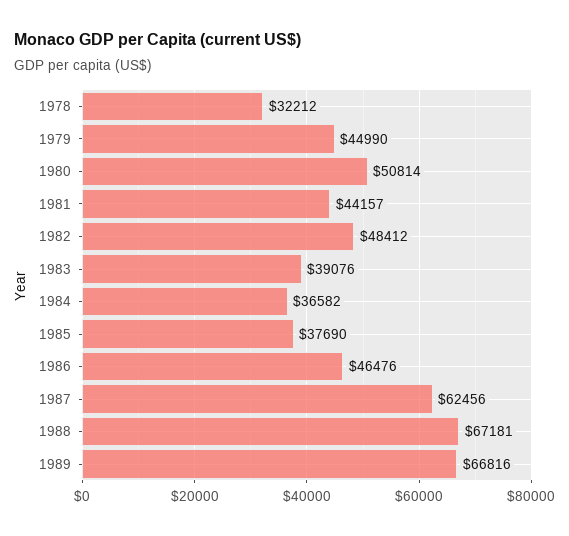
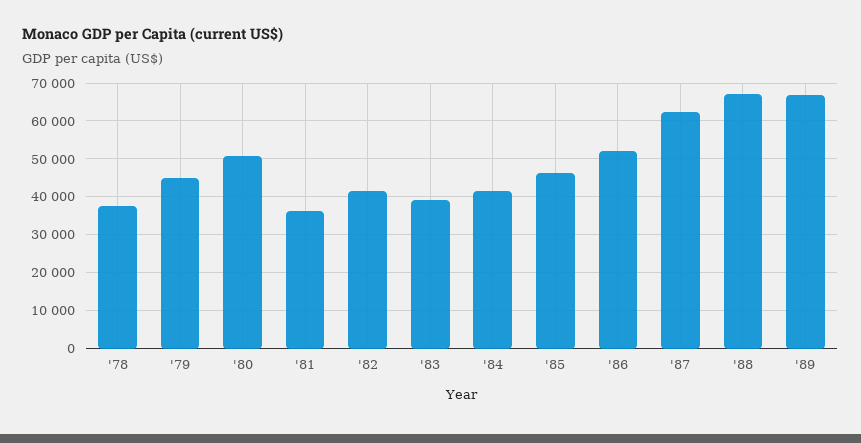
  {
-   "1978": 32212,
+   "1978": 38000,
    "1979": 44990,
    "1980": 50814,
-   "1981": 44157,
+   "1981": 36000,
-   "1982": 48412,
+   "1982": 42000,
    "1983": 39076,
-   "1984": 36582,
+   "1984": 42000,
-   "1985": 37690,
+   "1985": 46000,
-   "1986": 46476,
+   "1986": 52000,
    "1987": 62456,
    "1988": 67181,
    "1989": 66816
  }

